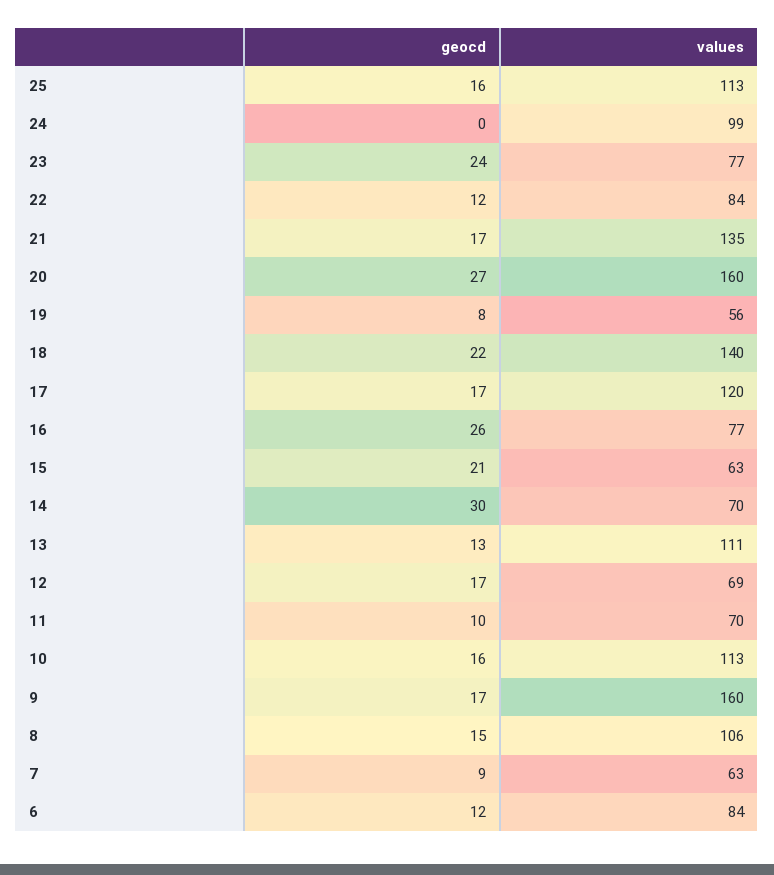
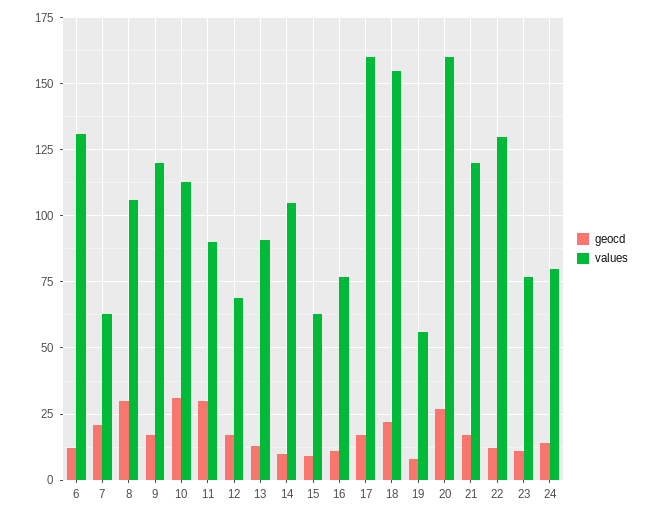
  {
    "geocd": {
-     "25": 16,
-     "24": 0,
+     "24": 15,
-     "23": 24,
+     "23": 10,
      "22": 12,
      "21": 17,
      "20": 27,
      "19": 8,
      "18": 22,
      "17": 17,
-     "16": 26,
+     "16": 10,
-     "15": 21,
+     "15": 10,
-     "14": 30,
+     "14": 10,
      "13": 13,
      "12": 17,
-     "11": 10,
+     "11": 30,
-     "10": 16,
+     "10": 30,
      "9": 17,
-     "8": 15,
+     "8": 30,
-     "7": 9,
+     "7": 20,
      "6": 12
    },
    "values": {
-     "25": 113,
-     "24": 99,
+     "24": 80,
      "23": 77,
-     "22": 84,
+     "22": 130,
-     "21": 135,
+     "21": 120,
      "20": 160,
      "19": 56,
-     "18": 140,
+     "18": 155,
-     "17": 120,
+     "17": 160,
      "16": 77,
      "15": 63,
-     "14": 70,
+     "14": 105,
-     "13": 111,
+     "13": 90,
      "12": 69,
-     "11": 70,
+     "11": 90,
      "10": 113,
-     "9": 160,
+     "9": 120,
      "8": 106,
      "7": 63,
-     "6": 84
+     "6": 130
    }
  }

